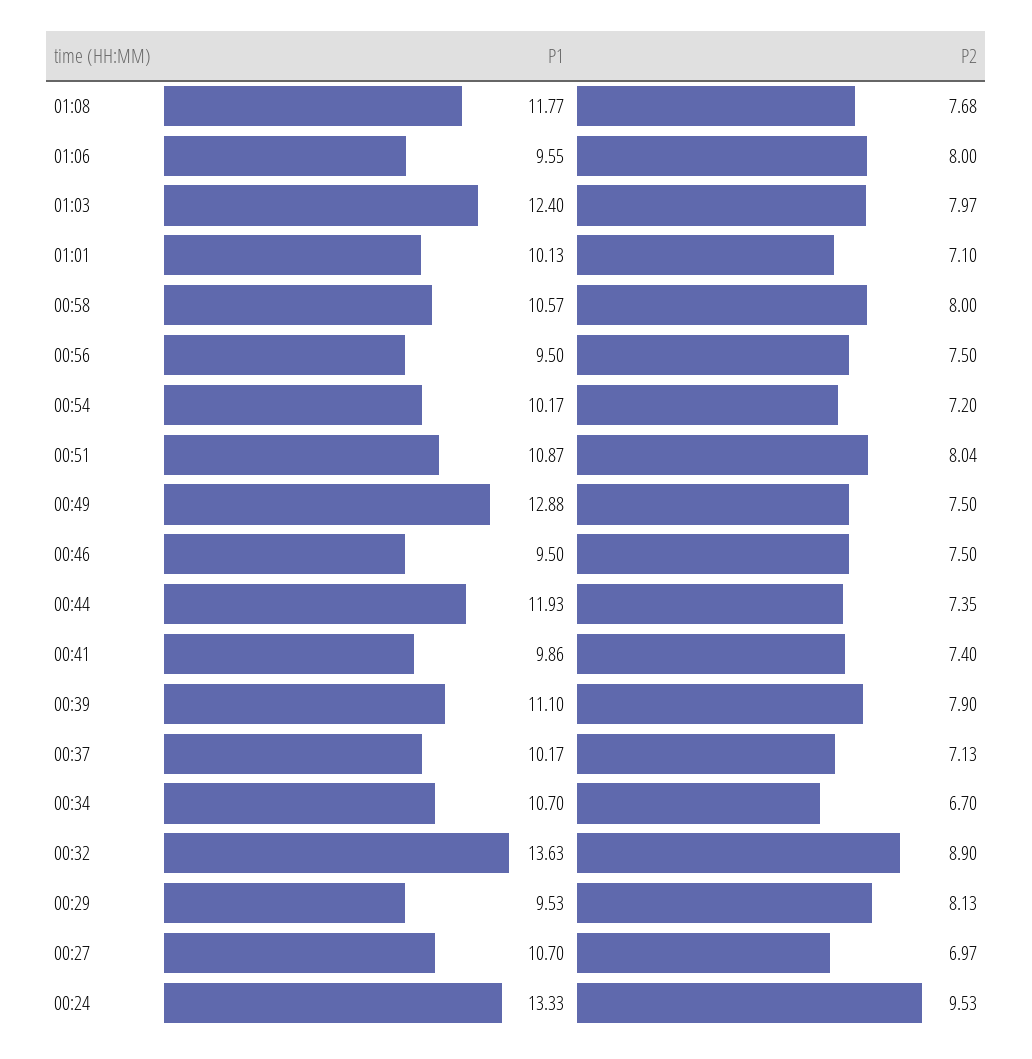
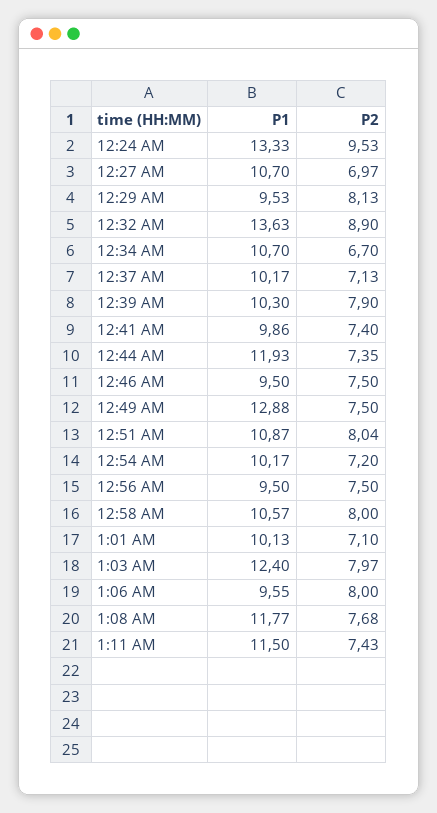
  {
    "P1": {
      "01:08": 11.77,
      "01:06": 9.55,
      "01:03": 12.4,
      "01:01": 10.13,
      "00:58": 10.57,
      "00:56": 9.5,
      "00:54": 10.17,
      "00:51": 10.87,
      "00:49": 12.88,
      "00:46": 9.5,
      "00:44": 11.93,
      "00:41": 9.86,
-     "00:39": 11.1,
+     "00:39": 10.3,
      "00:37": 10.17,
      "00:34": 10.7,
      "00:32": 13.63,
      "00:29": 9.53,
      "00:27": 10.7,
-     "00:24": 13.33
+     "00:24": 13.33,
+     "1:11 AM": 11.5
    },
    "P2": {
      "01:08": 7.68,
      "01:06": 8,
      "01:03": 7.97,
      "01:01": 7.1,
      "00:58": 8,
      "00:56": 7.5,
      "00:54": 7.2,
      "00:51": 8.04,
      "00:49": 7.5,
      "00:46": 7.5,
      "00:44": 7.35,
      "00:41": 7.4,
      "00:39": 7.9,
      "00:37": 7.13,
      "00:34": 6.7,
      "00:32": 8.9,
      "00:29": 8.13,
      "00:27": 6.97,
-     "00:24": 9.53
+     "00:24": 9.53,
+     "1:11 AM": 7.43
    }
  }

